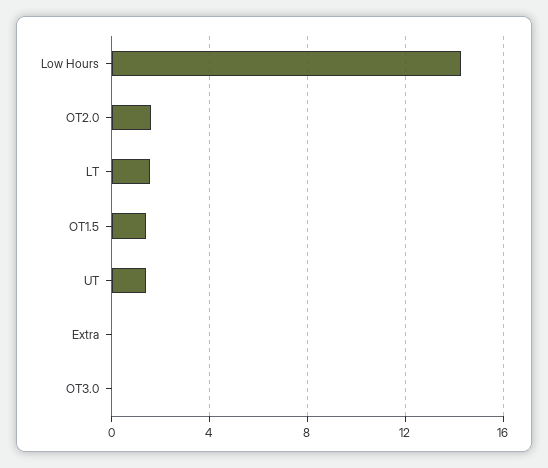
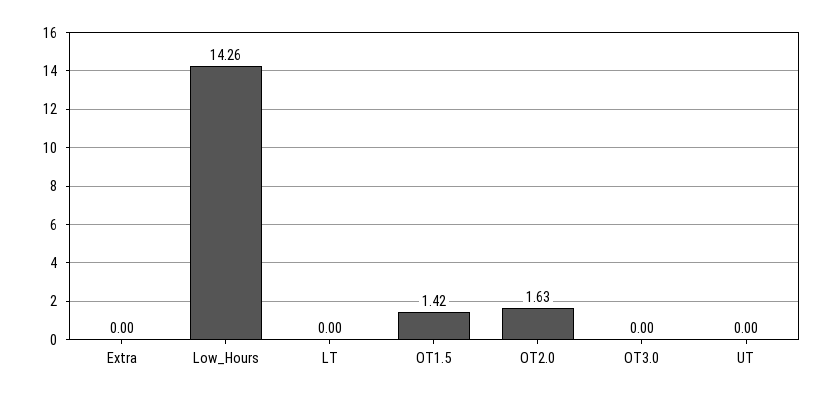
  {
    "Low Hours": 14.26,
    "OT2.0": 1.63,
-   "LT": 1.5,
+   "LT": 0,
    "OT1.5": 1.42,
-   "UT": 1.5,
+   "UT": 0,
    "Extra": 0,
    "OT3.0": 0
  }

